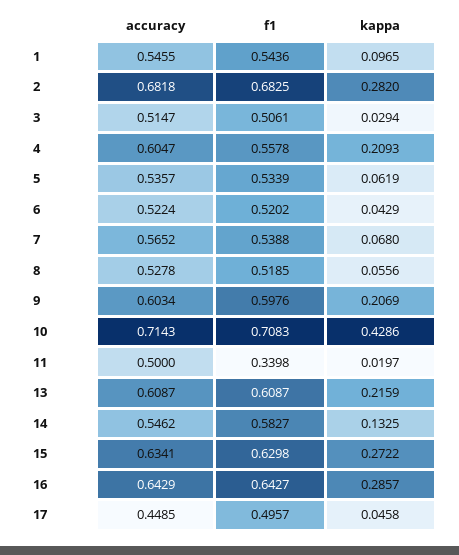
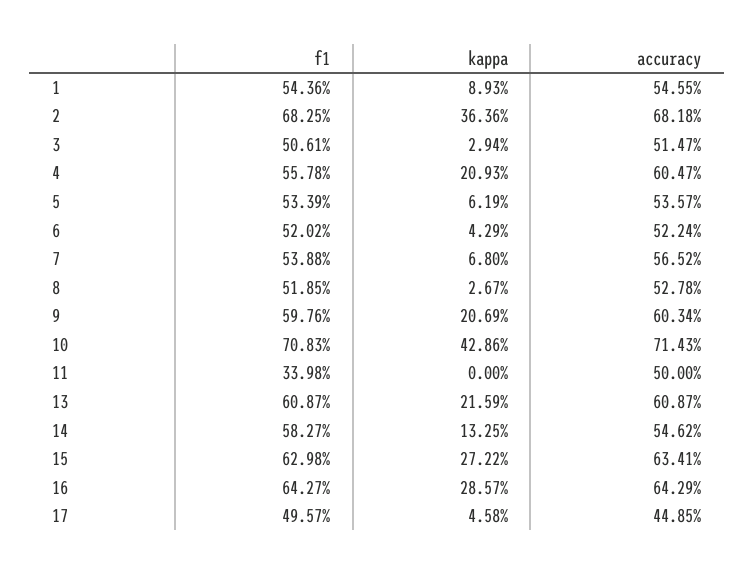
  {
    "accuracy": {
      "1": 0.5455,
      "2": 0.6818,
      "3": 0.5147,
      "4": 0.6047,
      "5": 0.5357,
      "6": 0.5224,
      "7": 0.5652,
      "8": 0.5278,
      "9": 0.6034,
      "10": 0.7143,
      "11": 0.5,
      "13": 0.6087,
      "14": 0.5462,
      "15": 0.6341,
      "16": 0.6429,
      "17": 0.4485
    },
    "f1": {
      "1": 0.5436,
      "2": 0.6825,
      "3": 0.5061,
      "4": 0.5578,
      "5": 0.5339,
      "6": 0.5202,
      "7": 0.5388,
      "8": 0.5185,
      "9": 0.5976,
      "10": 0.7083,
      "11": 0.3398,
      "13": 0.6087,
      "14": 0.5827,
      "15": 0.6298,
      "16": 0.6427,
      "17": 0.4957
    },
    "kappa": {
-     "1": 0.0965,
+     "1": 0.0893,
-     "2": 0.282,
+     "2": 0.3636,
      "3": 0.0294,
      "4": 0.2093,
      "5": 0.0619,
      "6": 0.0429,
      "7": 0.068,
-     "8": 0.0556,
+     "8": 0.0267,
      "9": 0.2069,
      "10": 0.4286,
-     "11": 0.0197,
+     "11": 0,
      "13": 0.2159,
      "14": 0.1325,
      "15": 0.2722,
      "16": 0.2857,
      "17": 0.0458
    }
  }

